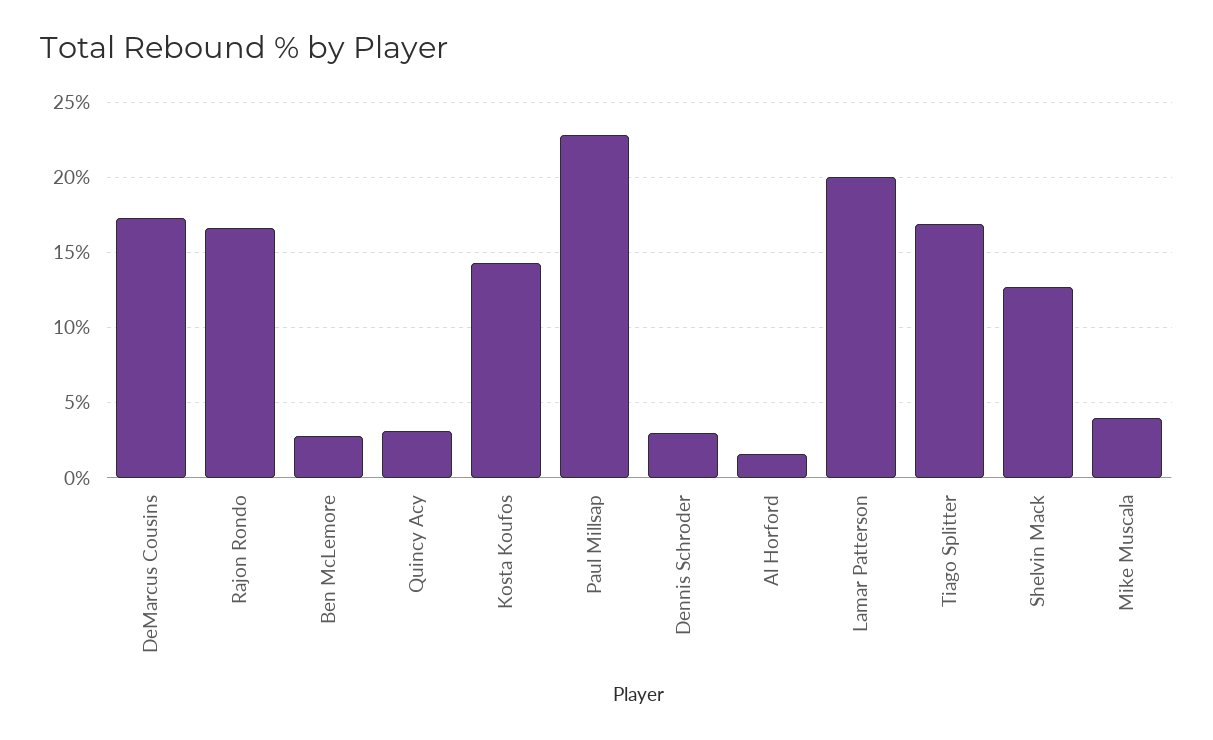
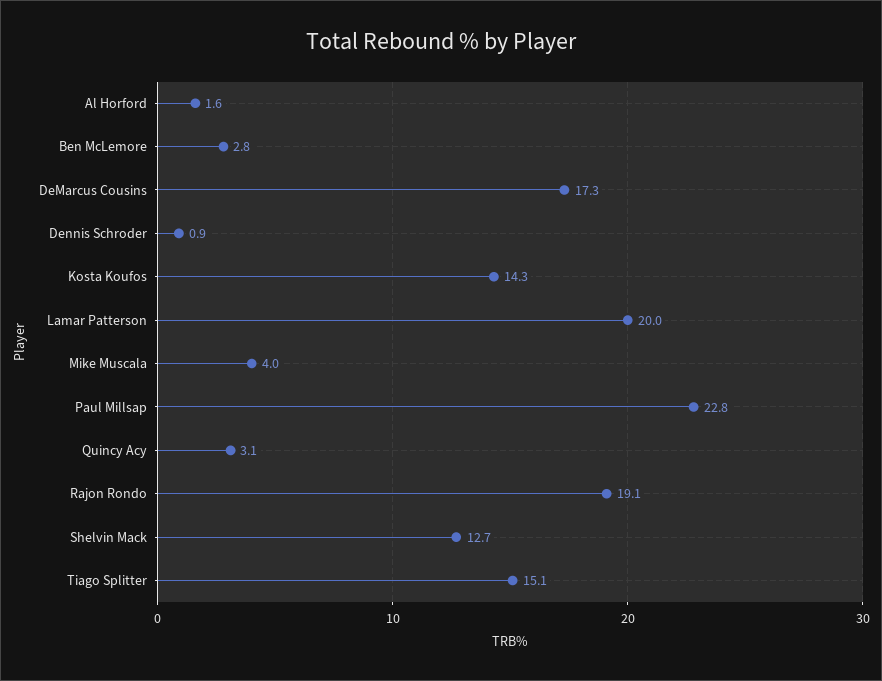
  {
    "DeMarcus Cousins": 17.3,
-   "Rajon Rondo": 16.5,
+   "Rajon Rondo": 19.1,
    "Ben McLemore": 2.8,
    "Quincy Acy": 3.1,
    "Kosta Koufos": 14.3,
    "Paul Millsap": 22.8,
-   "Dennis Schroder": 3,
+   "Dennis Schroder": 0.9,
    "Al Horford": 1.6,
    "Lamar Patterson": 20,
-   "Tiago Splitter": 17,
+   "Tiago Splitter": 15.1,
    "Shelvin Mack": 12.7,
    "Mike Muscala": 4
  }

